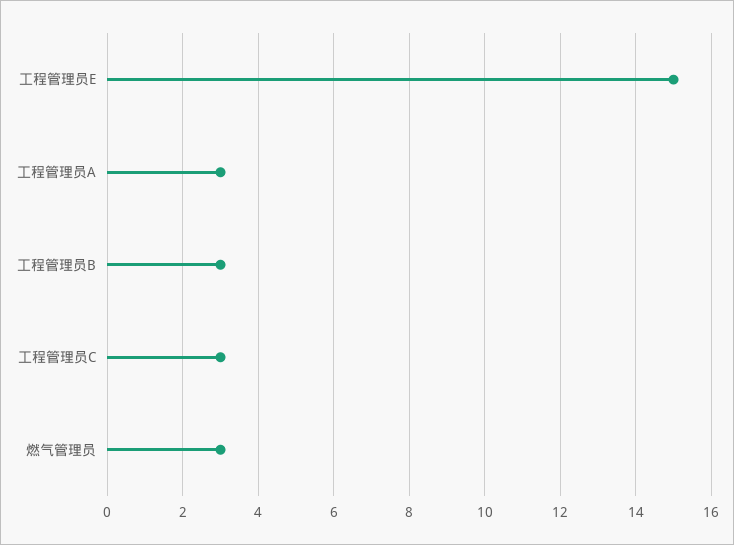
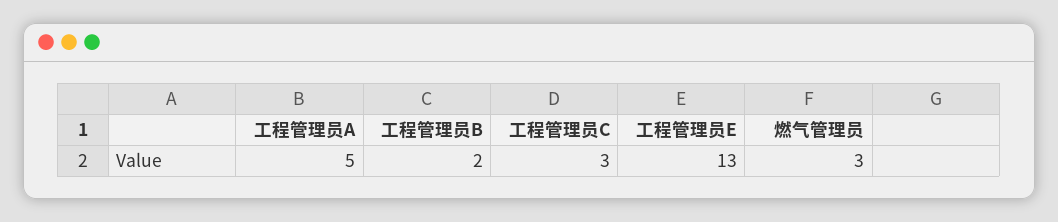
  {
-   "工程管理员E": 15,
+   "工程管理员E": 13,
-   "工程管理员A": 3,
+   "工程管理员A": 5,
-   "工程管理员B": 3,
+   "工程管理员B": 2,
    "工程管理员C": 3,
    "燃气管理员": 3
  }

